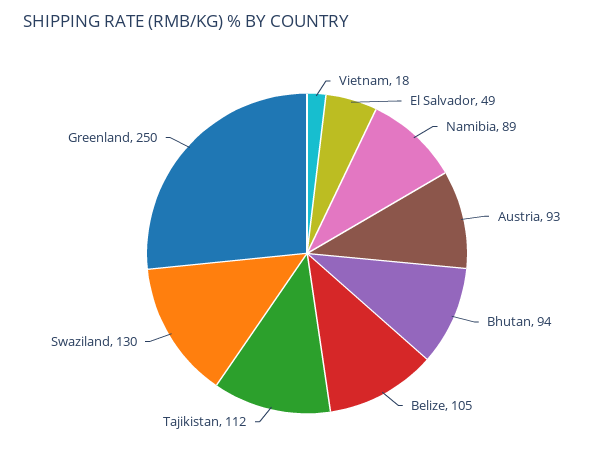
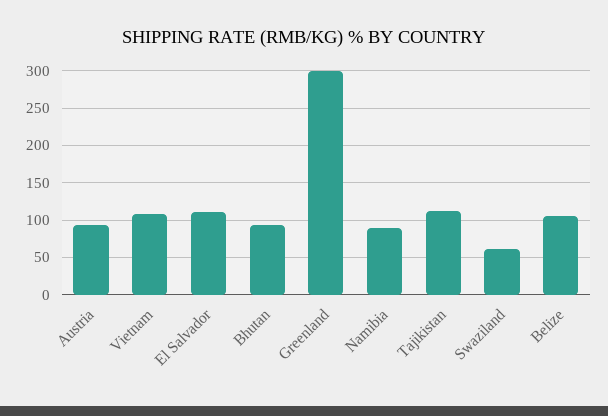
  {
-   "Vietnam": 18,
+   "Vietnam": 110,
-   "El Salvador": 49,
+   "El Salvador": 110,
    "Namibia": 89,
    "Austria": 93,
    "Bhutan": 94,
    "Belize": 105,
    "Tajikistan": 112,
-   "Swaziland": 130,
+   "Swaziland": 60,
-   "Greenland": 250
+   "Greenland": 300
  }

